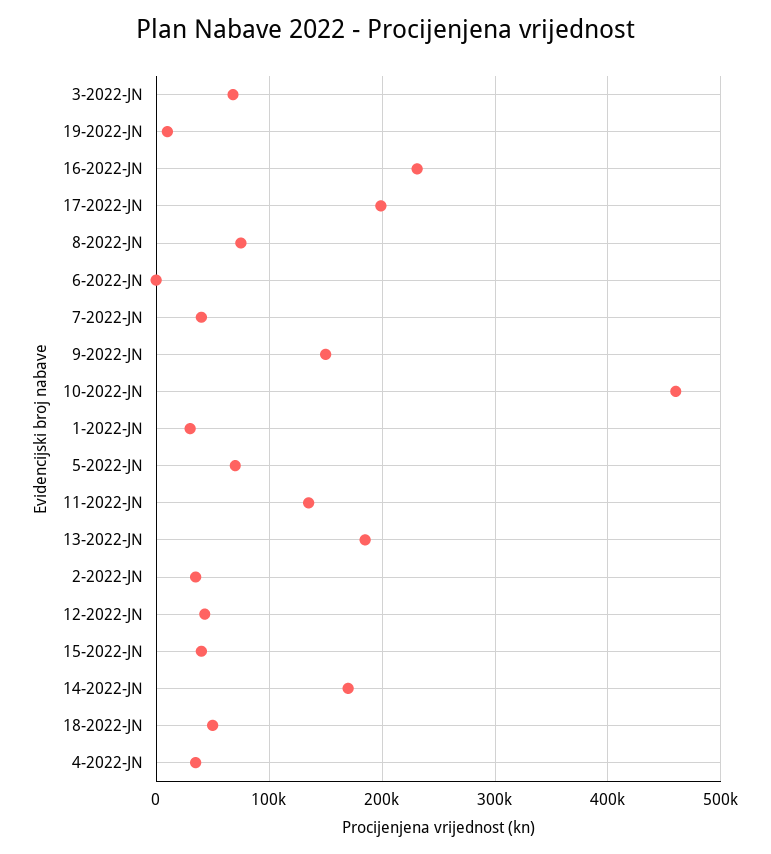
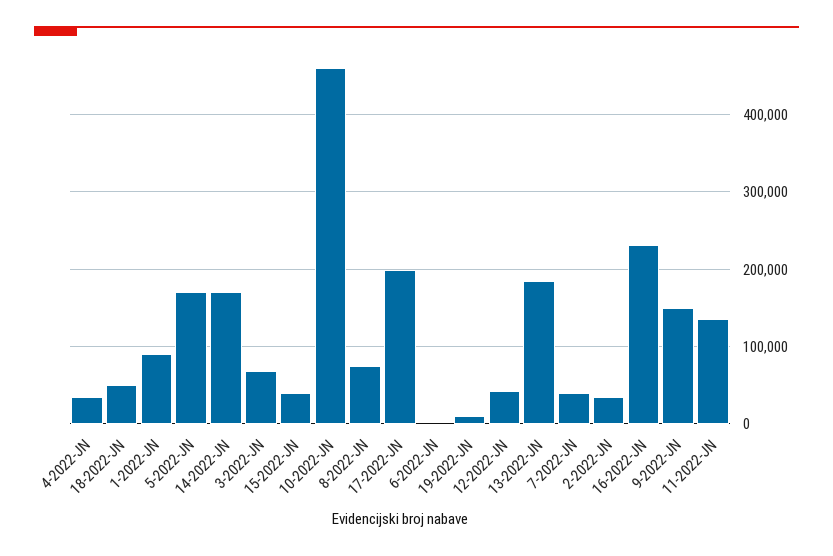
  {
    "3-2022-JN": 70000,
    "19-2022-JN": 10000,
    "16-2022-JN": 230000,
    "17-2022-JN": 200000,
    "8-2022-JN": 80000,
    "6-2022-JN": 0,
    "7-2022-JN": 40000,
    "9-2022-JN": 150000,
    "10-2022-JN": 460000,
-   "1-2022-JN": 30000,
+   "1-2022-JN": 90000,
-   "5-2022-JN": 70000,
+   "5-2022-JN": 170000,
    "11-2022-JN": 140000,
    "13-2022-JN": 190000,
    "2-2022-JN": 40000,
    "12-2022-JN": 40000,
    "15-2022-JN": 40000,
    "14-2022-JN": 170000,
    "18-2022-JN": 50000,
    "4-2022-JN": 40000
  }

